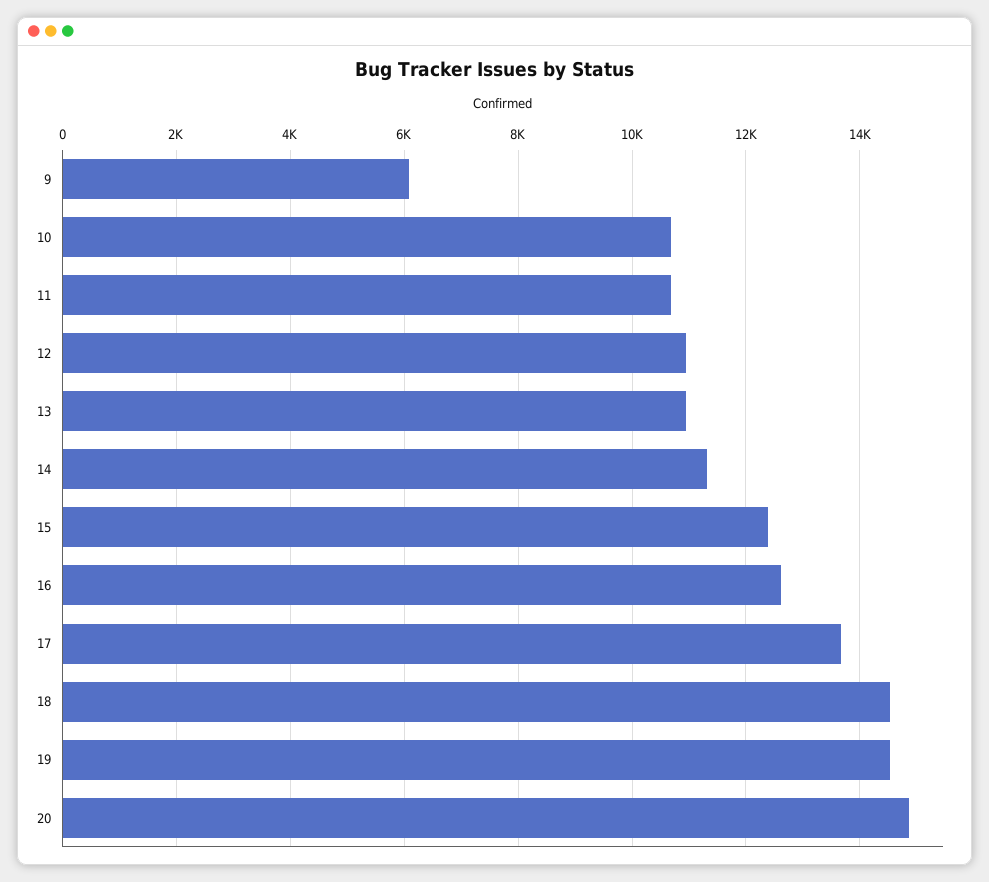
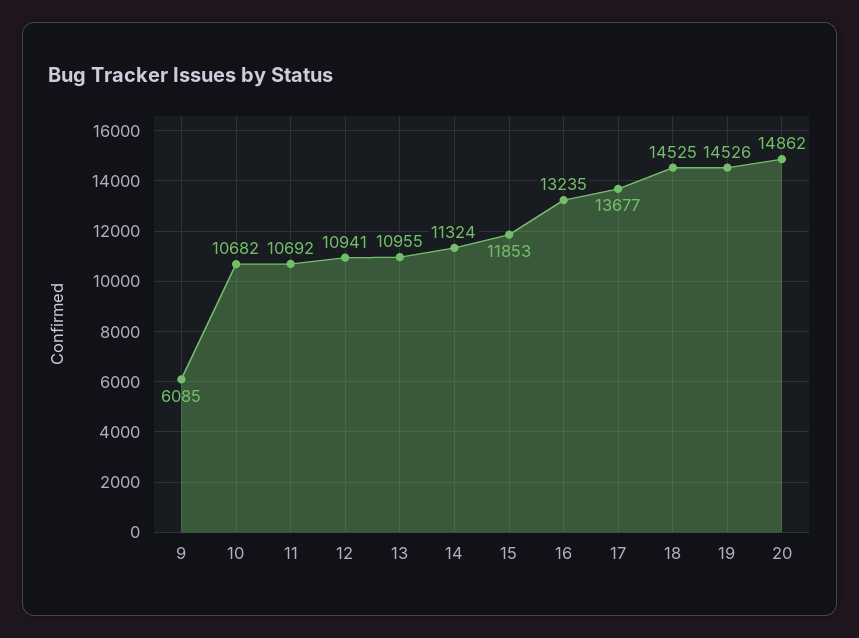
  {
    "9": 6085,
    "10": 10682,
    "11": 10692,
    "12": 10941,
    "13": 10955,
    "14": 11324,
-   "15": 12400,
+   "15": 11853,
-   "16": 12600,
+   "16": 13235,
    "17": 13677,
    "18": 14525,
    "19": 14526,
    "20": 14862
  }

